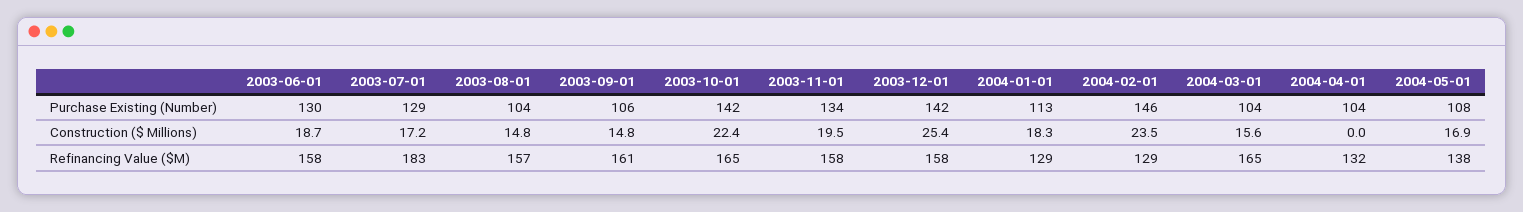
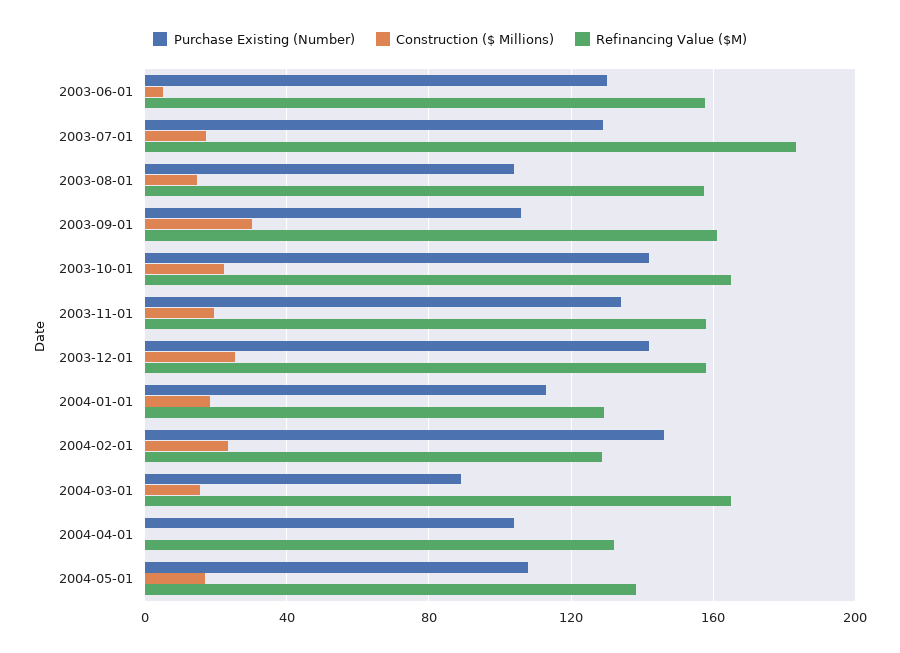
  {
    "Purchase Existing (Number)": {
      "2003-06-01": 130,
      "2003-07-01": 129,
      "2003-08-01": 104,
      "2003-09-01": 106,
      "2003-10-01": 142,
      "2003-11-01": 134,
      "2003-12-01": 142,
      "2004-01-01": 113,
      "2004-02-01": 146,
-     "2004-03-01": 104,
+     "2004-03-01": 90,
      "2004-04-01": 104,
      "2004-05-01": 108
    },
    "Construction ($ Millions)": {
-     "2003-06-01": 18.7,
+     "2003-06-01": 5,
      "2003-07-01": 17.2,
      "2003-08-01": 14.8,
-     "2003-09-01": 14.8,
+     "2003-09-01": 30,
      "2003-10-01": 22.4,
      "2003-11-01": 19.5,
      "2003-12-01": 25.4,
      "2004-01-01": 18.3,
      "2004-02-01": 23.5,
      "2004-03-01": 15.6,
      "2004-04-01": 0,
      "2004-05-01": 16.9
    },
    "Refinancing Value ($M)": {
      "2003-06-01": 158,
      "2003-07-01": 183,
      "2003-08-01": 157,
      "2003-09-01": 161,
      "2003-10-01": 165,
      "2003-11-01": 158,
      "2003-12-01": 158,
      "2004-01-01": 129,
      "2004-02-01": 129,
      "2004-03-01": 165,
      "2004-04-01": 132,
      "2004-05-01": 138
    }
  }

